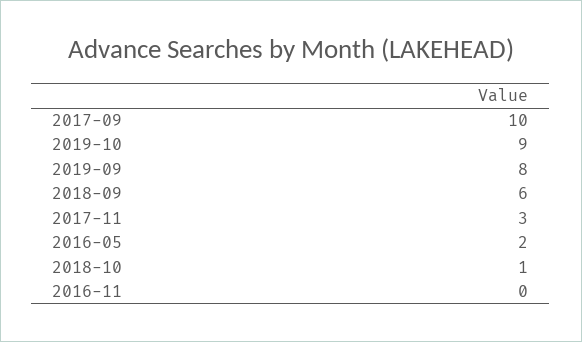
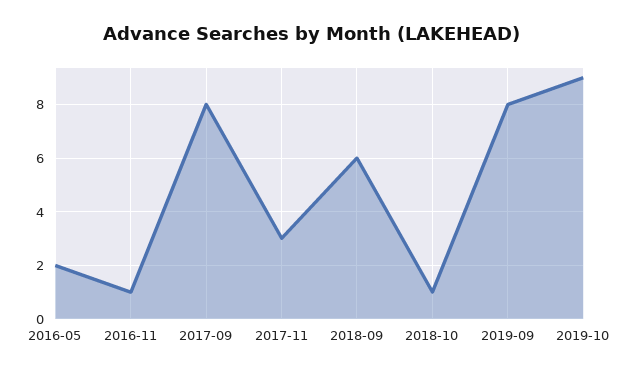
  {
-   "2017-09": 10,
+   "2017-09": 8,
    "2019-10": 9,
    "2019-09": 8,
    "2018-09": 6,
    "2017-11": 3,
    "2016-05": 2,
    "2018-10": 1,
-   "2016-11": 0
+   "2016-11": 1
  }

